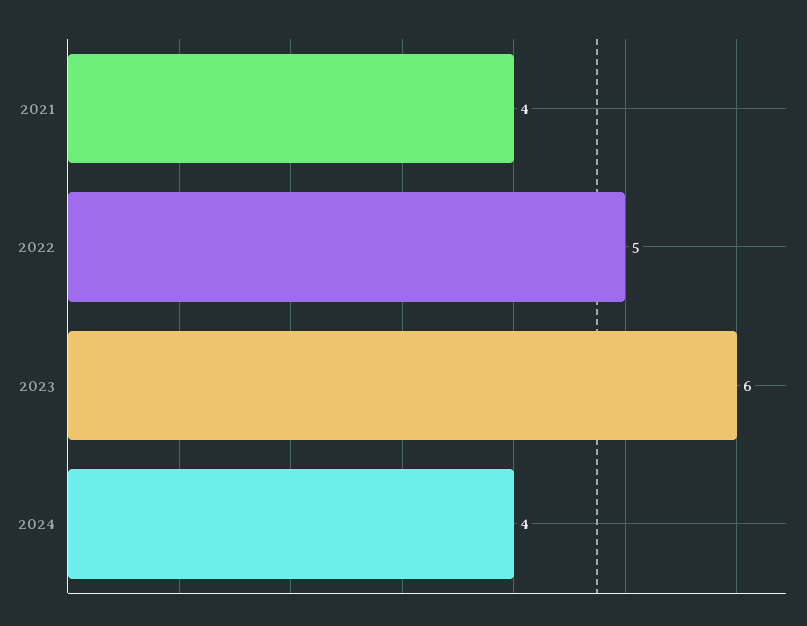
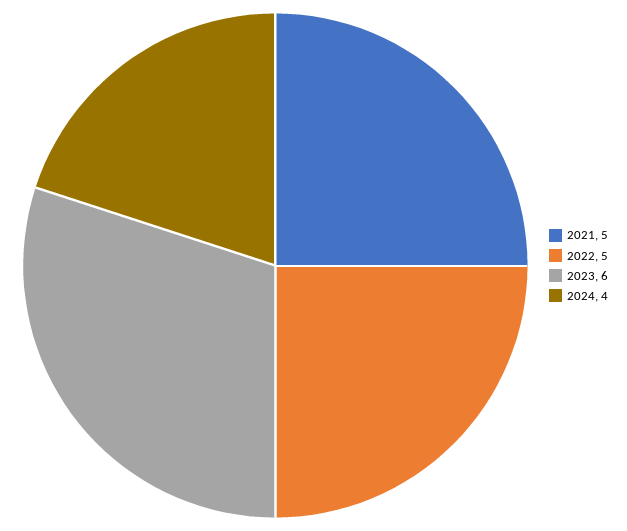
  {
-   "2021": 4,
+   "2021": 5,
    "2022": 5,
    "2023": 6,
    "2024": 4
  }

